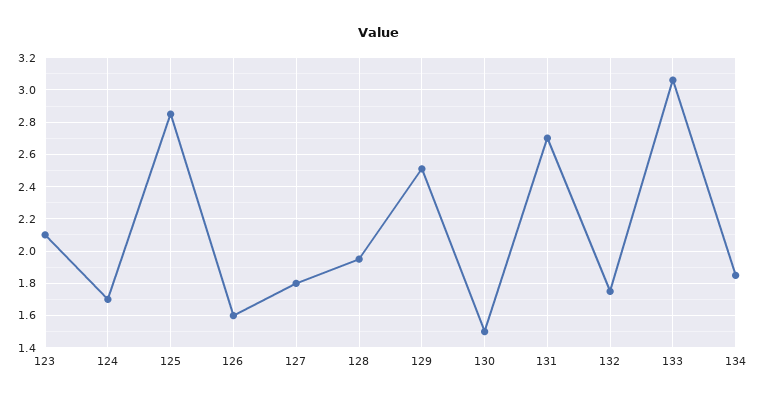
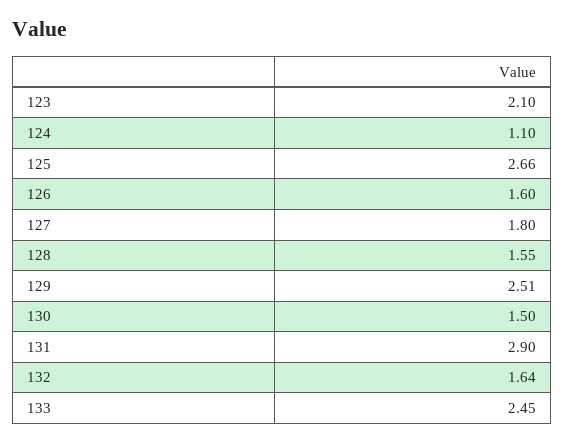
  {
    "123": 2.1,
-   "124": 1.7,
+   "124": 1.1,
-   "125": 2.85,
+   "125": 2.66,
    "126": 1.6,
    "127": 1.8,
-   "128": 1.95,
+   "128": 1.55,
    "129": 2.51,
    "130": 1.5,
-   "131": 2.7,
+   "131": 2.9,
-   "132": 1.75,
+   "132": 1.64,
-   "133": 3.05,
+   "133": 2.45
-   "134": 1.85
  }

